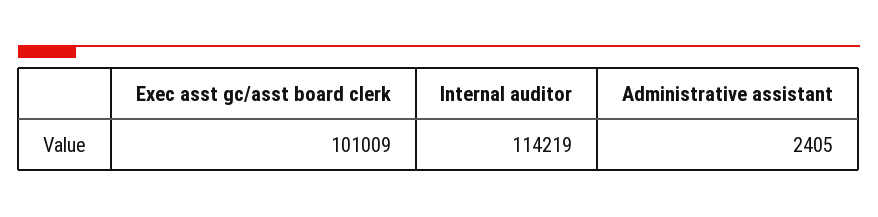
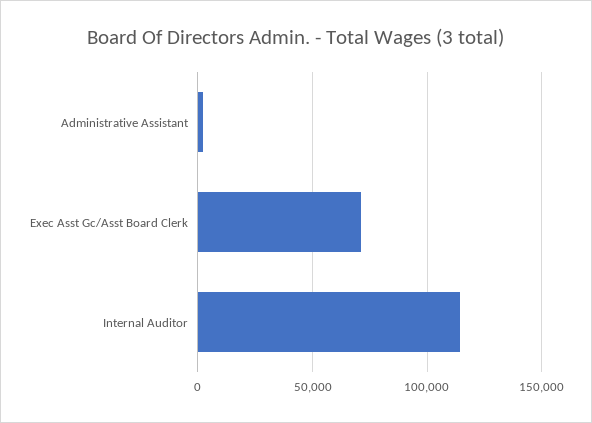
  {
-   "Exec asst gc/asst board clerk": 101009,
+   "Exec asst gc/asst board clerk": 70000,
    "Internal auditor": 114219,
    "Administrative assistant": 2405
  }

